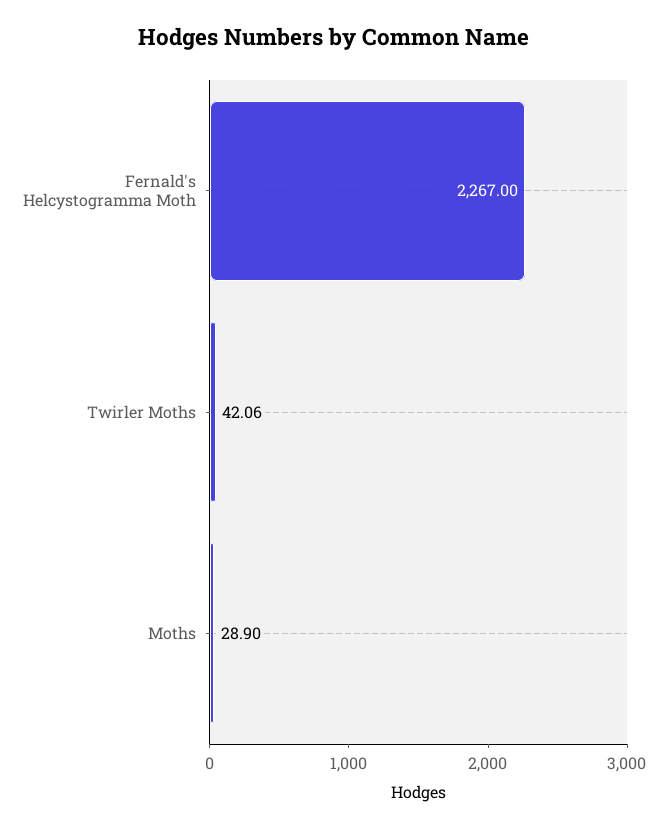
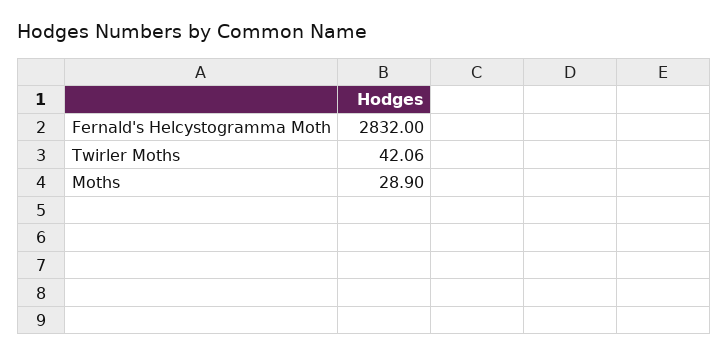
  {
-   "Fernald's Helcystogramma Moth": 2267,
+   "Fernald's Helcystogramma Moth": 2832,
    "Twirler Moths": 42.06,
    "Moths": 28.9
  }

